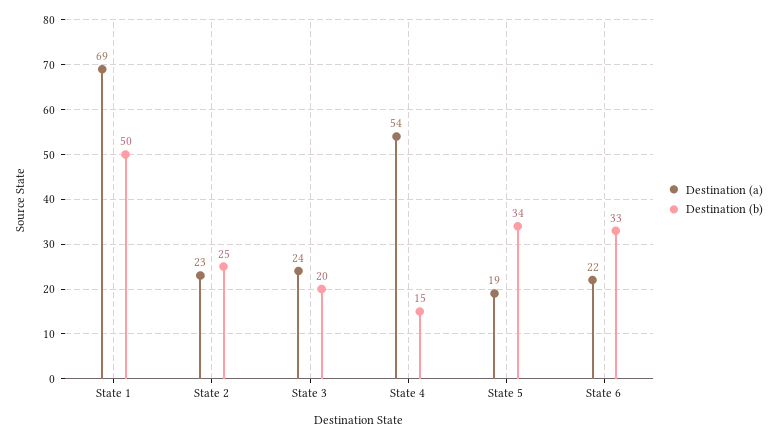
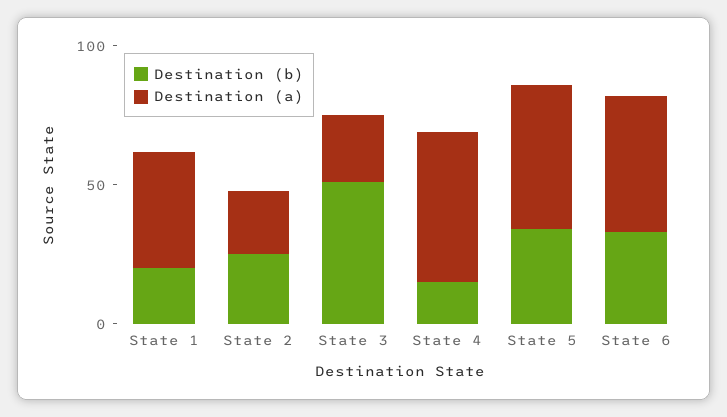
  {
    "Destination (a)": {
-     "State 1": 69,
+     "State 1": 40,
      "State 2": 23,
      "State 3": 24,
      "State 4": 54,
-     "State 5": 19,
+     "State 5": 50,
-     "State 6": 22
+     "State 6": 50
    },
    "Destination (b)": {
-     "State 1": 50,
+     "State 1": 20,
      "State 2": 25,
-     "State 3": 20,
+     "State 3": 50,
      "State 4": 15,
      "State 5": 34,
      "State 6": 33
    }
  }

